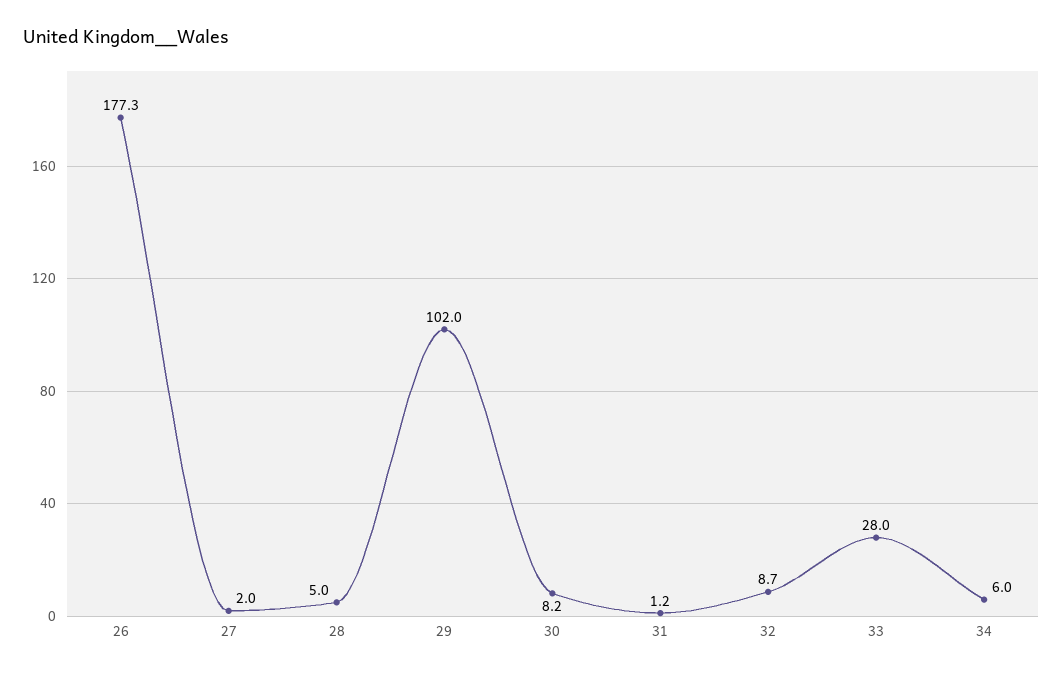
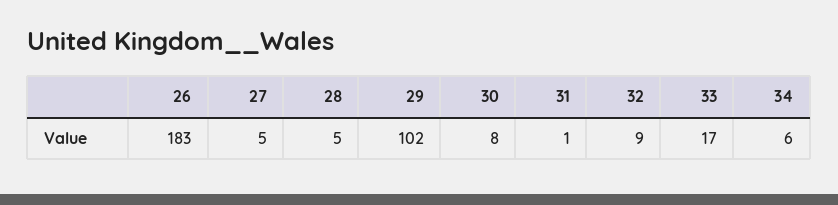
  {
-   "26": 177.3,
+   "26": 183,
-   "27": 2,
+   "27": 5,
    "28": 5,
    "29": 102,
    "30": 8.2,
    "31": 1.2,
    "32": 8.7,
-   "33": 28,
+   "33": 17,
    "34": 6
  }

